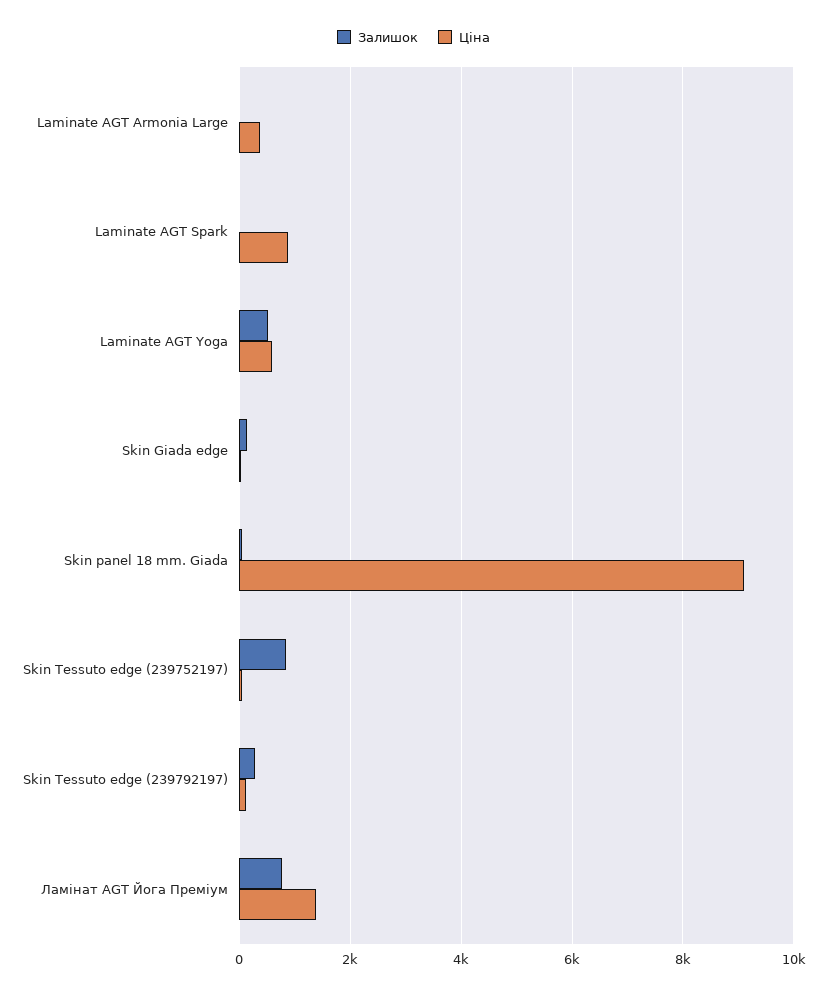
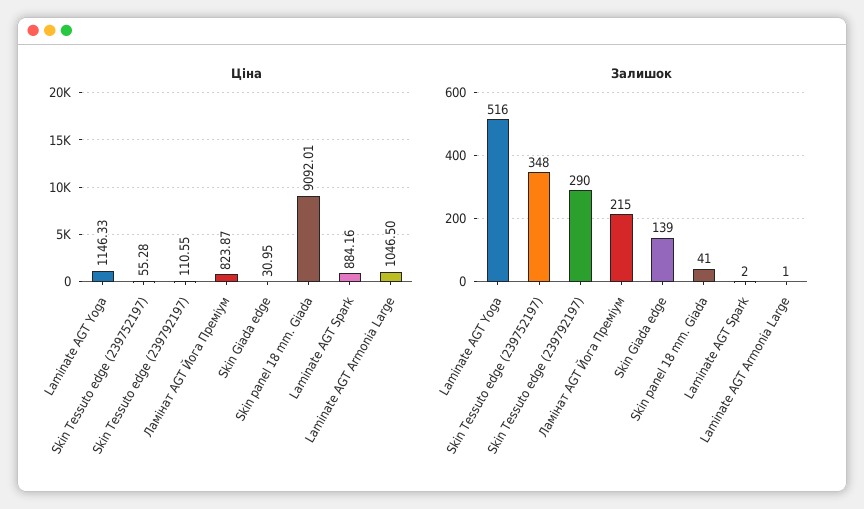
  {
    "Залишок": {
      "Laminate AGT Armonia Large": 1,
      "Laminate AGT Spark": 2,
      "Laminate AGT Yoga": 516,
      "Skin Giada edge": 139,
      "Skin panel 18 mm. Giada": 41,
-     "Skin Tessuto edge (239752197)": 800,
+     "Skin Tessuto edge (239752197)": 348,
      "Skin Tessuto edge (239792197)": 290,
-     "Ламінат AGT Йога Преміум": 800
+     "Ламінат AGT Йога Преміум": 215
    },
    "Ціна": {
-     "Laminate AGT Armonia Large": 400,
+     "Laminate AGT Armonia Large": 1046.5,
      "Laminate AGT Spark": 884.16,
-     "Laminate AGT Yoga": 600,
+     "Laminate AGT Yoga": 1146.33,
      "Skin Giada edge": 30.95,
      "Skin panel 18 mm. Giada": 9092.01,
      "Skin Tessuto edge (239752197)": 55.28,
      "Skin Tessuto edge (239792197)": 110.55,
-     "Ламінат AGT Йога Преміум": 1400
+     "Ламінат AGT Йога Преміум": 823.87
    }
  }

